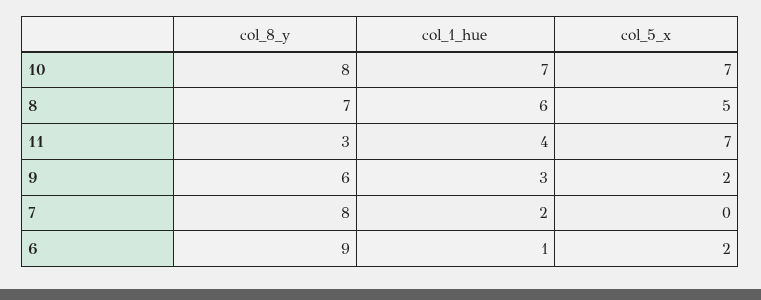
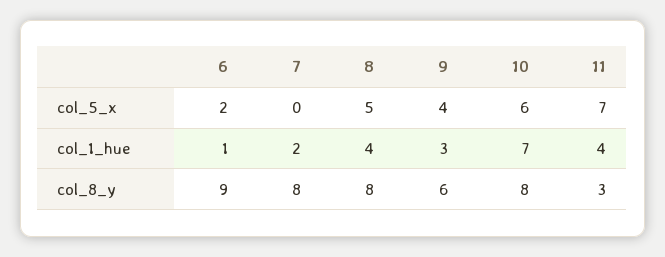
  {
    "col_8_y": {
      "10": 8,
-     "8": 7,
+     "8": 8,
      "11": 3,
      "9": 6,
      "7": 8,
      "6": 9
    },
    "col_1_hue": {
      "10": 7,
-     "8": 6,
+     "8": 4,
      "11": 4,
      "9": 3,
      "7": 2,
      "6": 1
    },
    "col_5_x": {
-     "10": 7,
+     "10": 6,
      "8": 5,
      "11": 7,
-     "9": 2,
+     "9": 4,
      "7": 0,
      "6": 2
    }
  }

